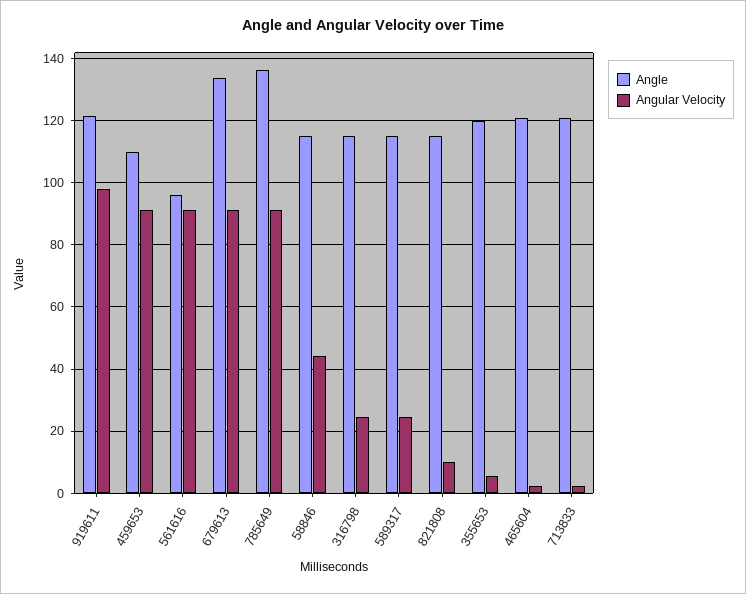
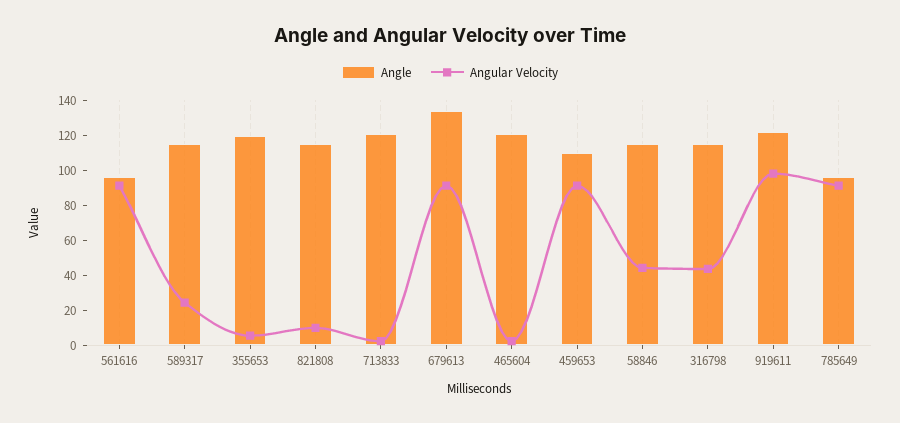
  {
    "Angle": {
      "919611": 122,
      "459653": 110,
      "561616": 96,
      "679613": 134,
-     "785649": 136,
+     "785649": 95,
      "58846": 116,
      "316798": 116,
      "589317": 116,
      "821808": 116,
      "355653": 120,
      "465604": 120,
      "713833": 120
    },
    "Angular Velocity": {
      "919611": 98,
      "459653": 92,
      "561616": 92,
      "679613": 92,
      "785649": 92,
      "58846": 44,
-     "316798": 24,
+     "316798": 45,
      "589317": 24,
      "821808": 10,
      "355653": 6,
      "465604": 2,
      "713833": 2
    }
  }

